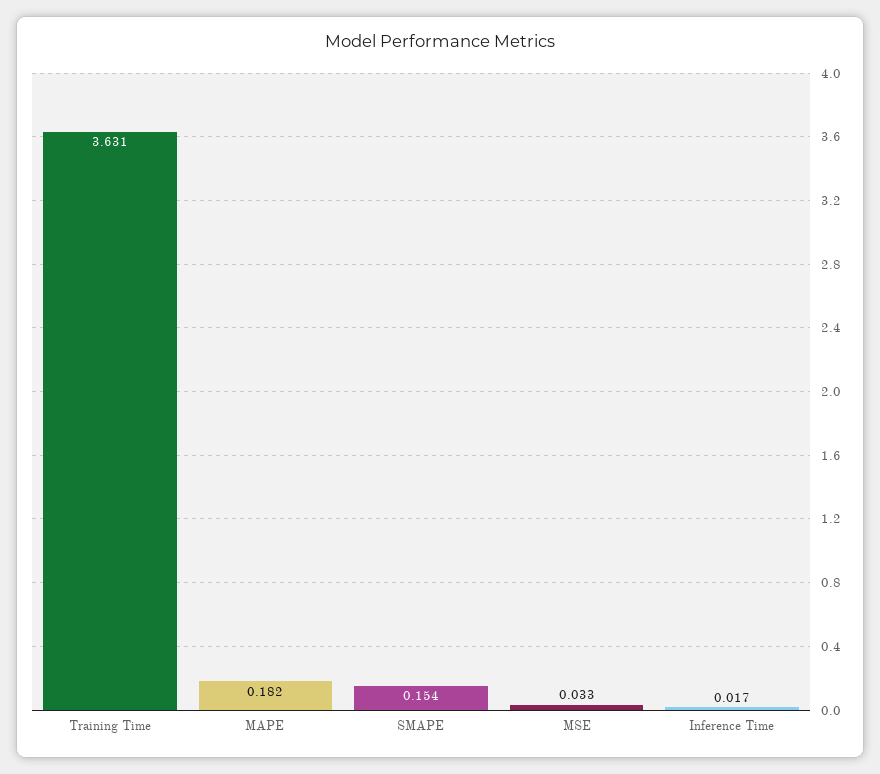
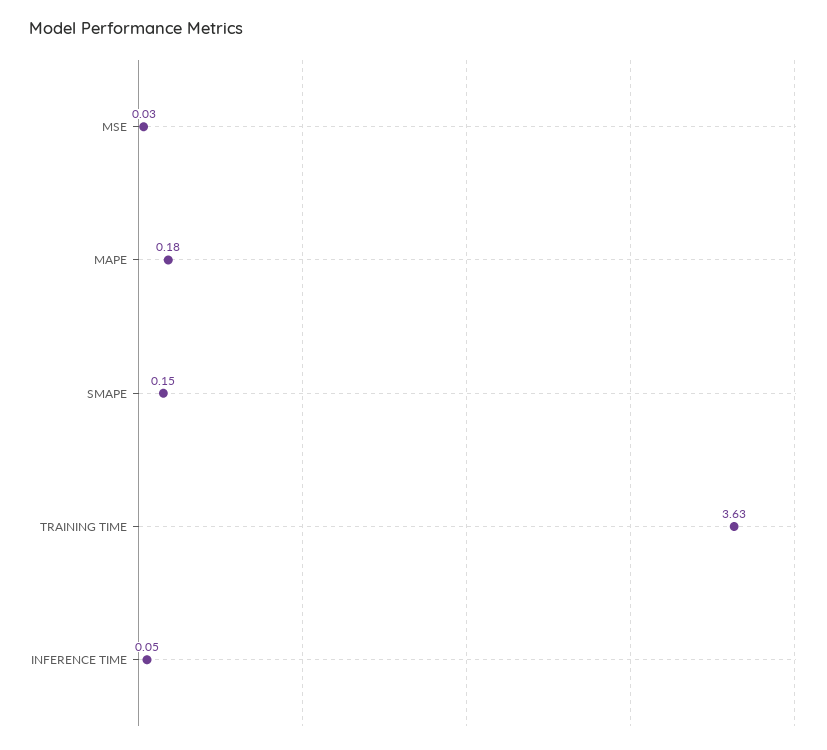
  {
    "Training Time": 3.631,
    "MAPE": 0.182,
    "SMAPE": 0.154,
    "MSE": 0.033,
-   "Inference Time": 0.017
+   "Inference Time": 0.05
  }

